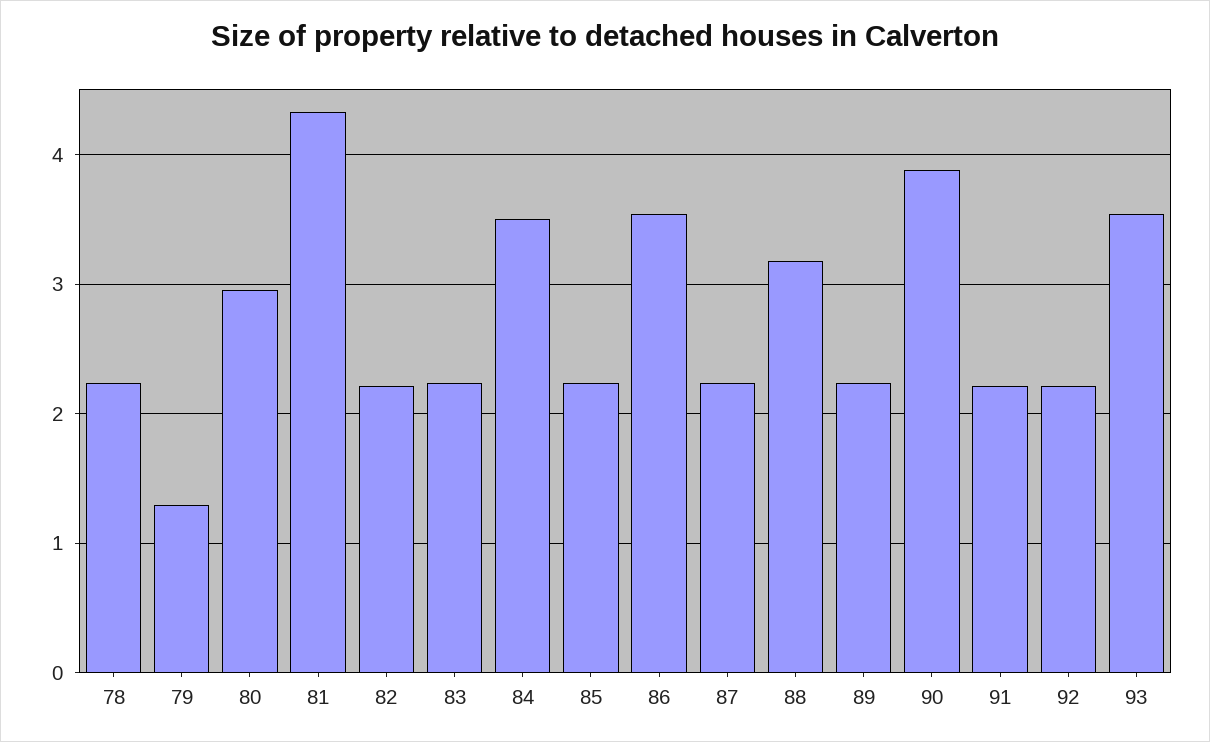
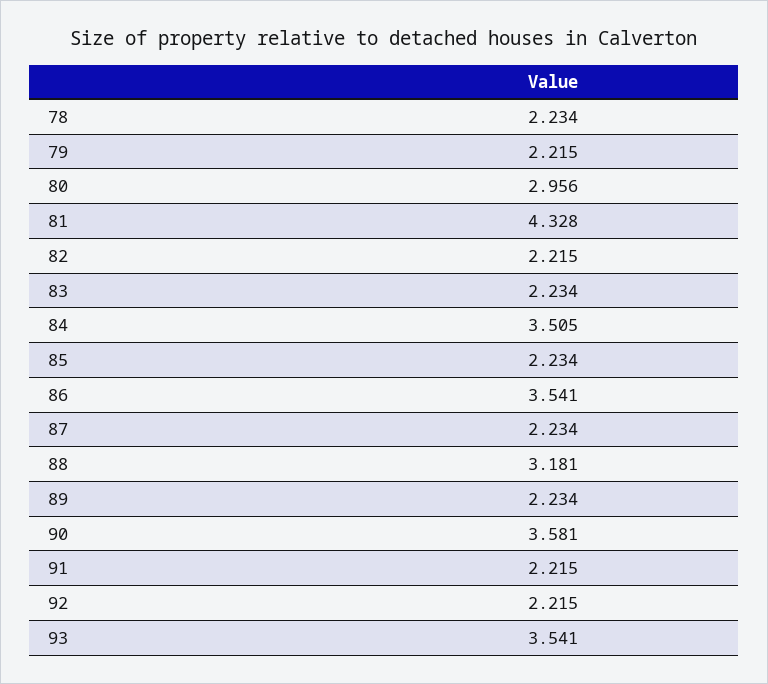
  {
    "78": 2.234,
-   "79": 1.3,
+   "79": 2.215,
    "80": 2.956,
    "81": 4.328,
    "82": 2.215,
    "83": 2.234,
    "84": 3.505,
    "85": 2.234,
    "86": 3.541,
    "87": 2.234,
    "88": 3.181,
    "89": 2.234,
-   "90": 3.9,
+   "90": 3.581,
    "91": 2.215,
    "92": 2.215,
    "93": 3.541
  }

